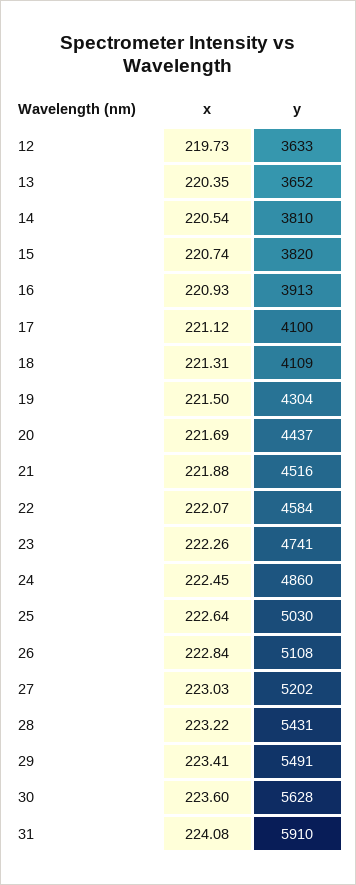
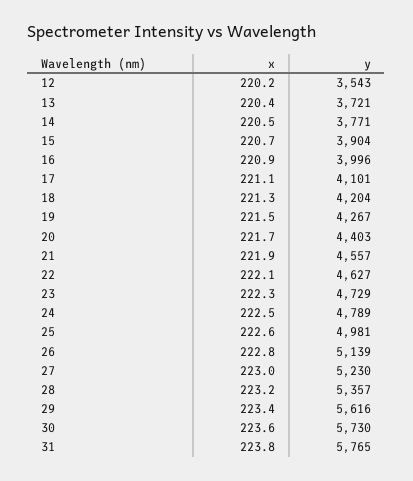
  {
    "x": {
-     "12": 219.73,
+     "12": 220.2,
      "13": 220.35,
      "14": 220.54,
      "15": 220.74,
      "16": 220.93,
      "17": 221.12,
      "18": 221.31,
      "19": 221.5,
      "20": 221.69,
      "21": 221.88,
      "22": 222.07,
      "23": 222.26,
      "24": 222.45,
      "25": 222.64,
      "26": 222.84,
      "27": 223.03,
      "28": 223.22,
      "29": 223.41,
      "30": 223.6,
-     "31": 224.08
+     "31": 223.8
    },
    "y": {
-     "12": 3633,
+     "12": 3543,
-     "13": 3652,
+     "13": 3721,
-     "14": 3810,
+     "14": 3771,
-     "15": 3820,
+     "15": 3904,
-     "16": 3913,
+     "16": 3996,
-     "17": 4100,
+     "17": 4101,
-     "18": 4109,
+     "18": 4204,
-     "19": 4304,
+     "19": 4267,
-     "20": 4437,
+     "20": 4403,
-     "21": 4516,
+     "21": 4557,
-     "22": 4584,
+     "22": 4627,
-     "23": 4741,
+     "23": 4729,
-     "24": 4860,
+     "24": 4789,
-     "25": 5030,
+     "25": 4981,
-     "26": 5108,
+     "26": 5139,
-     "27": 5202,
+     "27": 5230,
-     "28": 5431,
+     "28": 5357,
-     "29": 5491,
+     "29": 5616,
-     "30": 5628,
+     "30": 5730,
-     "31": 5910
+     "31": 5765
    }
  }

